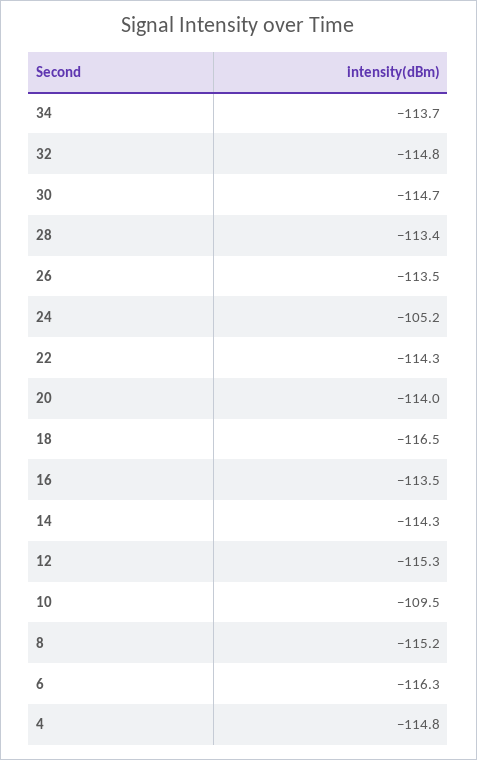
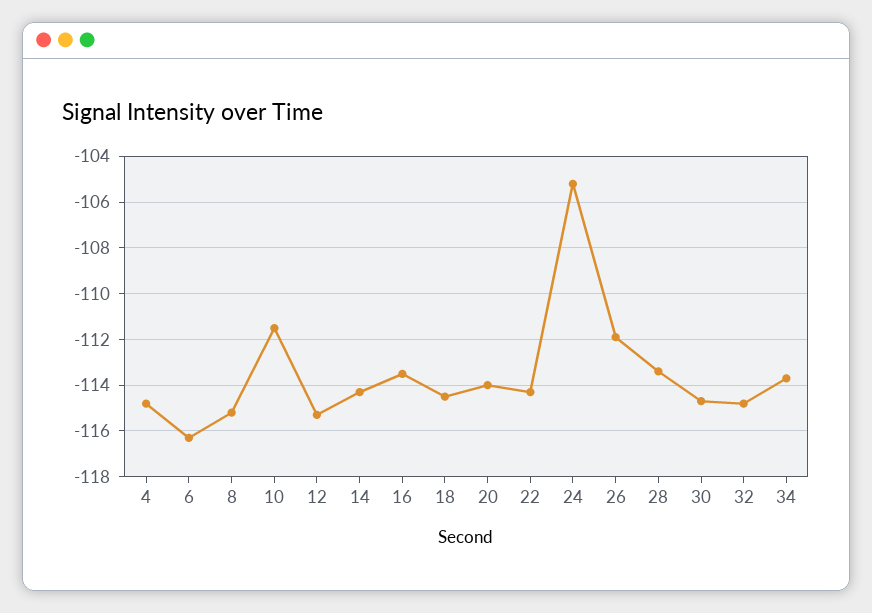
  {
    "34": -113.7,
    "32": -114.8,
    "30": -114.7,
    "28": -113.4,
-   "26": -113.5,
+   "26": -112,
    "24": -105.2,
    "22": -114.3,
    "20": -114,
-   "18": -116.5,
+   "18": -114.5,
    "16": -113.5,
    "14": -114.3,
    "12": -115.3,
-   "10": -109.5,
+   "10": -111.5,
    "8": -115.2,
    "6": -116.3,
    "4": -114.8
  }

